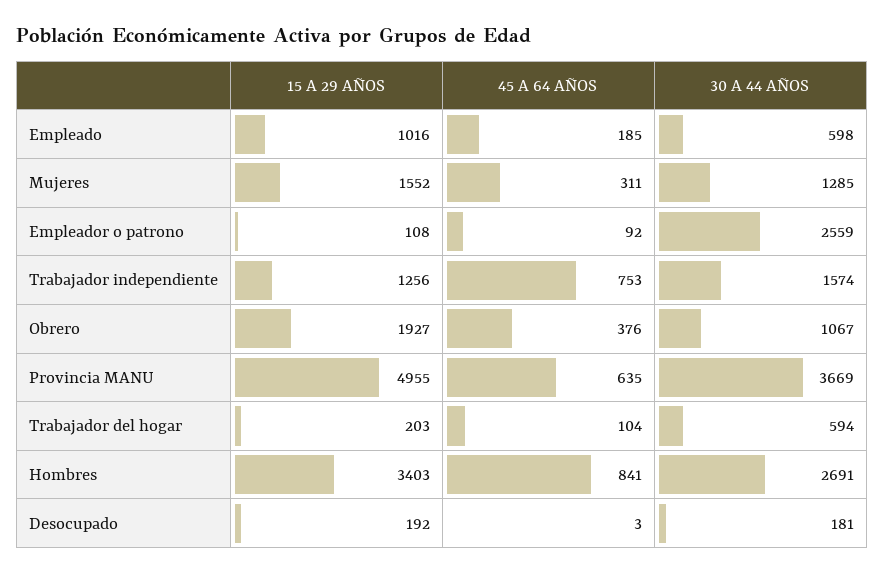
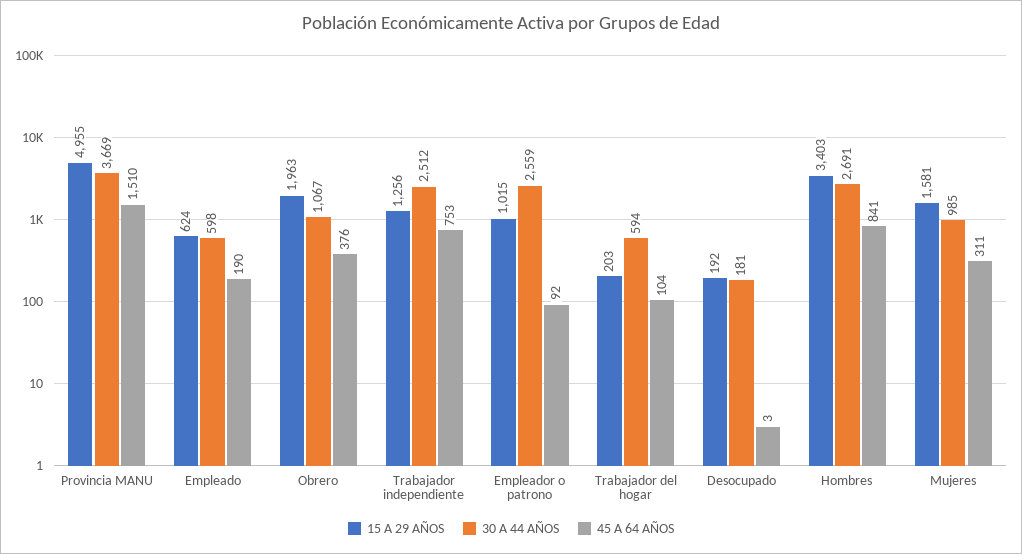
  {
    "15 A 29 AÑOS": {
-     "Empleado": 1016,
+     "Empleado": 624,
-     "Mujeres": 1552,
+     "Mujeres": 1581,
-     "Empleador o patrono": 108,
+     "Empleador o patrono": 1015,
      "Trabajador independiente": 1256,
-     "Obrero": 1927,
+     "Obrero": 1963,
      "Provincia MANU": 4955,
      "Trabajador del hogar": 203,
      "Hombres": 3403,
      "Desocupado": 192
    },
    "45 A 64 AÑOS": {
-     "Empleado": 185,
+     "Empleado": 190,
      "Mujeres": 311,
      "Empleador o patrono": 92,
      "Trabajador independiente": 753,
      "Obrero": 376,
-     "Provincia MANU": 635,
+     "Provincia MANU": 1510,
      "Trabajador del hogar": 104,
      "Hombres": 841,
      "Desocupado": 3
    },
    "30 A 44 AÑOS": {
      "Empleado": 598,
-     "Mujeres": 1285,
+     "Mujeres": 985,
      "Empleador o patrono": 2559,
-     "Trabajador independiente": 1574,
+     "Trabajador independiente": 2512,
      "Obrero": 1067,
      "Provincia MANU": 3669,
      "Trabajador del hogar": 594,
      "Hombres": 2691,
      "Desocupado": 181
    }
  }

